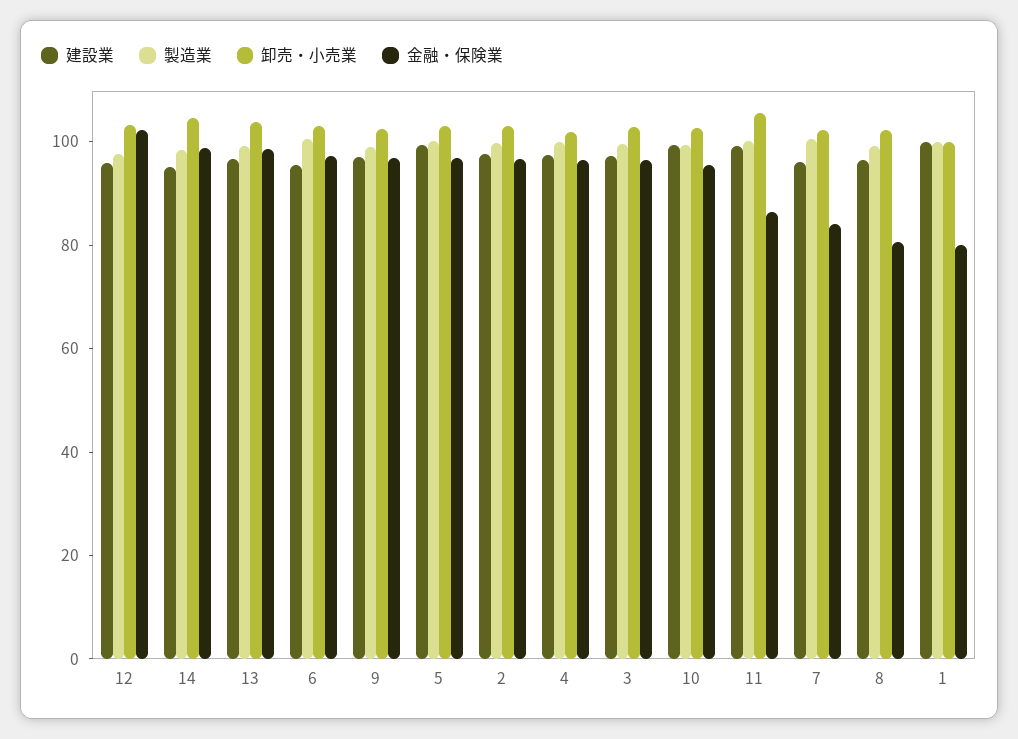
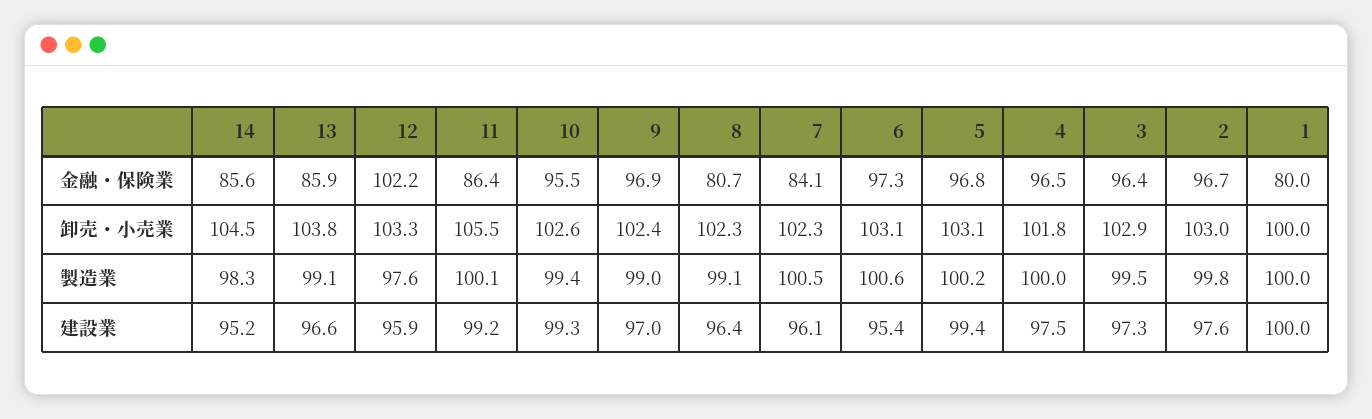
  {
    "建設業": {
      "12": 95.9,
      "14": 95.2,
      "13": 96.6,
      "6": 95.4,
      "9": 97,
      "5": 99.4,
      "2": 97.6,
      "4": 97.5,
      "3": 97.3,
      "10": 99.3,
      "11": 99.2,
      "7": 96.1,
      "8": 96.4,
      "1": 100
    },
    "製造業": {
      "12": 97.6,
      "14": 98.3,
      "13": 99.1,
      "6": 100.6,
      "9": 99,
      "5": 100.2,
      "2": 99.8,
      "4": 100,
      "3": 99.5,
      "10": 99.4,
      "11": 100.1,
      "7": 100.5,
      "8": 99.1,
      "1": 100
    },
    "卸売・小売業": {
      "12": 103.3,
      "14": 104.5,
      "13": 103.8,
      "6": 103.1,
      "9": 102.4,
      "5": 103.1,
      "2": 103,
      "4": 101.8,
      "3": 102.9,
      "10": 102.6,
      "11": 105.5,
      "7": 102.3,
      "8": 102.3,
      "1": 100
    },
    "金融・保険業": {
      "12": 102.2,
-     "14": 100,
+     "14": 85.6,
-     "13": 100,
+     "13": 85.9,
      "6": 97.3,
      "9": 96.9,
      "5": 96.8,
      "2": 96.7,
      "4": 96.5,
      "3": 96.4,
      "10": 95.5,
      "11": 86.4,
      "7": 84.1,
      "8": 80.7,
      "1": 80
    }
  }

